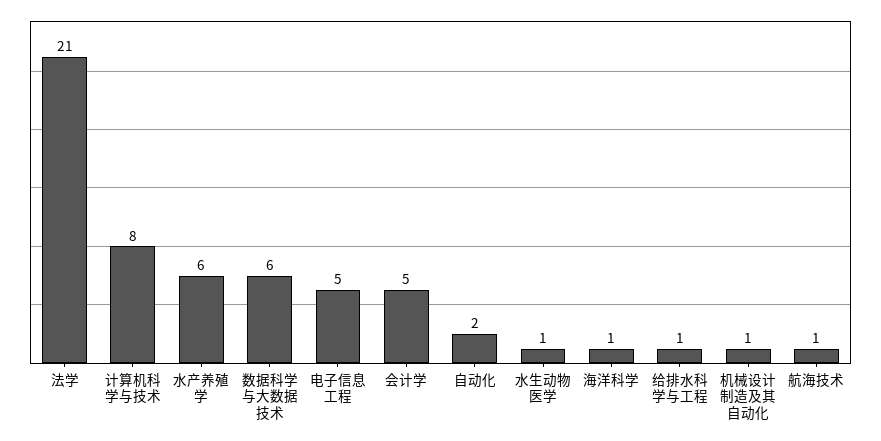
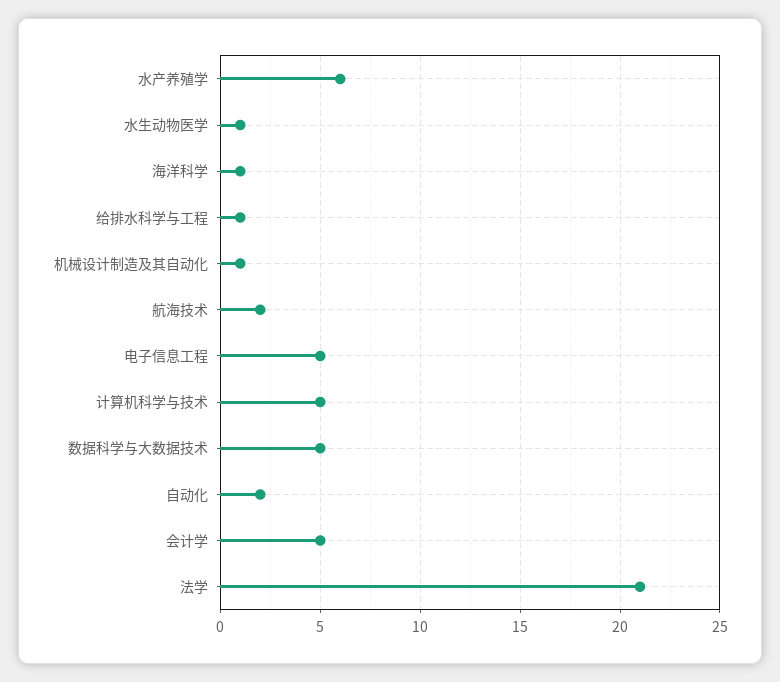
  {
    "法学": 21,
-   "计算机科学与技术": 8,
+   "计算机科学与技术": 5,
    "水产养殖学": 6,
-   "数据科学与大数据技术": 6,
+   "数据科学与大数据技术": 5,
    "电子信息工程": 5,
    "会计学": 5,
    "自动化": 2,
    "水生动物医学": 1,
    "海洋科学": 1,
    "给排水科学与工程": 1,
    "机械设计制造及其自动化": 1,
-   "航海技术": 1
+   "航海技术": 2
  }

